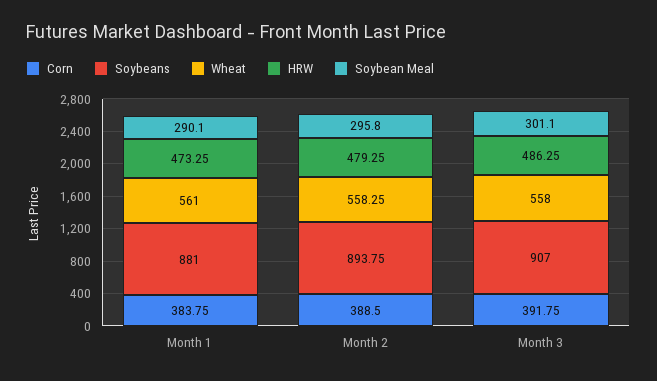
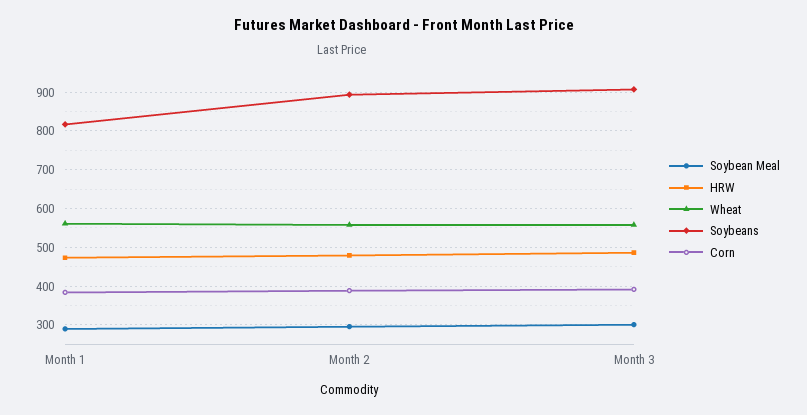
  {
    "Corn": {
      "Month 1": 383.75,
      "Month 2": 388.5,
      "Month 3": 391.75
    },
    "Soybeans": {
-     "Month 1": 881,
+     "Month 1": 820,
      "Month 2": 893.75,
      "Month 3": 907
    },
    "Wheat": {
      "Month 1": 561,
      "Month 2": 558.25,
      "Month 3": 558
    },
    "HRW": {
      "Month 1": 473.25,
      "Month 2": 479.25,
      "Month 3": 486.25
    },
    "Soybean Meal": {
      "Month 1": 290.1,
      "Month 2": 295.8,
      "Month 3": 301.1
    }
  }

